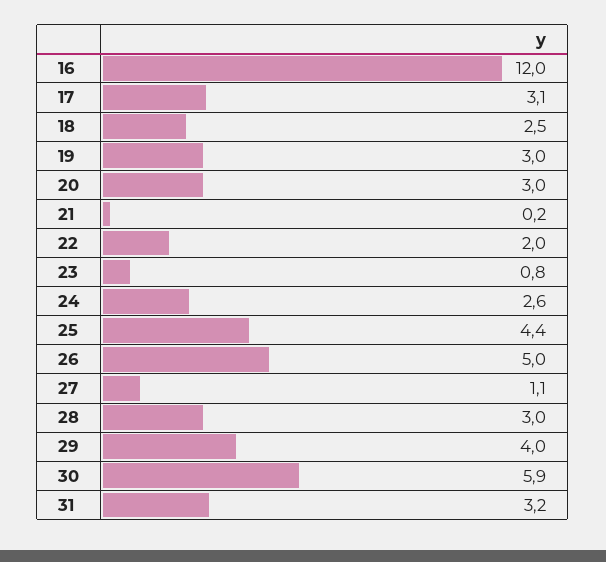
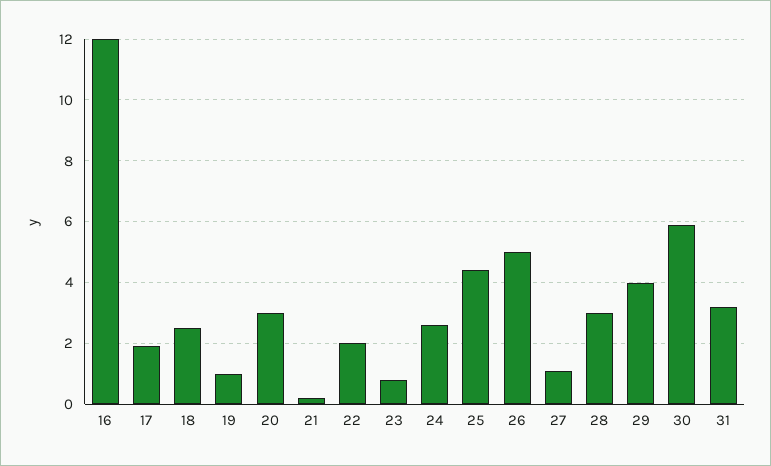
  {
    "16": 12,
-   "17": 3.1,
+   "17": 2,
    "18": 2.5,
-   "19": 3,
+   "19": 1,
    "20": 3,
    "21": 0.2,
    "22": 2,
    "23": 0.8,
    "24": 2.6,
    "25": 4.4,
    "26": 5,
    "27": 1.1,
    "28": 3,
    "29": 4,
    "30": 5.9,
    "31": 3.2
  }

